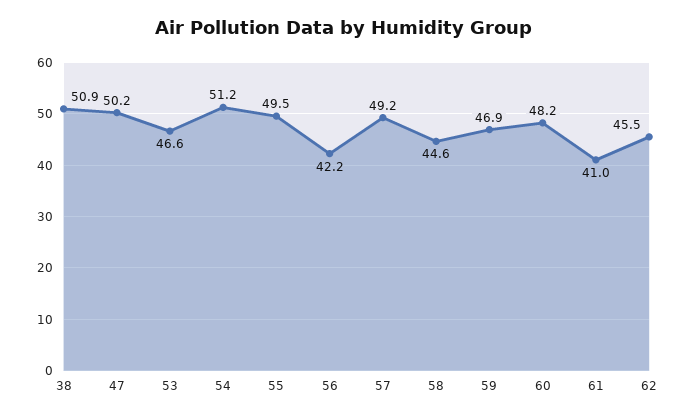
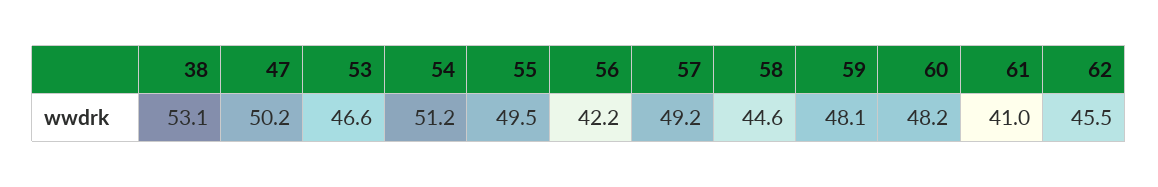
  {
-   "38": 50.9,
+   "38": 53.1,
    "47": 50.2,
    "53": 46.6,
    "54": 51.2,
    "55": 49.5,
    "56": 42.2,
    "57": 49.2,
    "58": 44.6,
-   "59": 46.9,
+   "59": 48.1,
    "60": 48.2,
    "61": 41,
    "62": 45.5
  }

